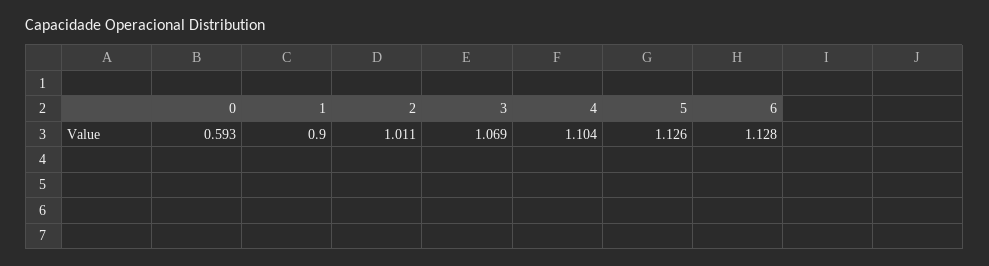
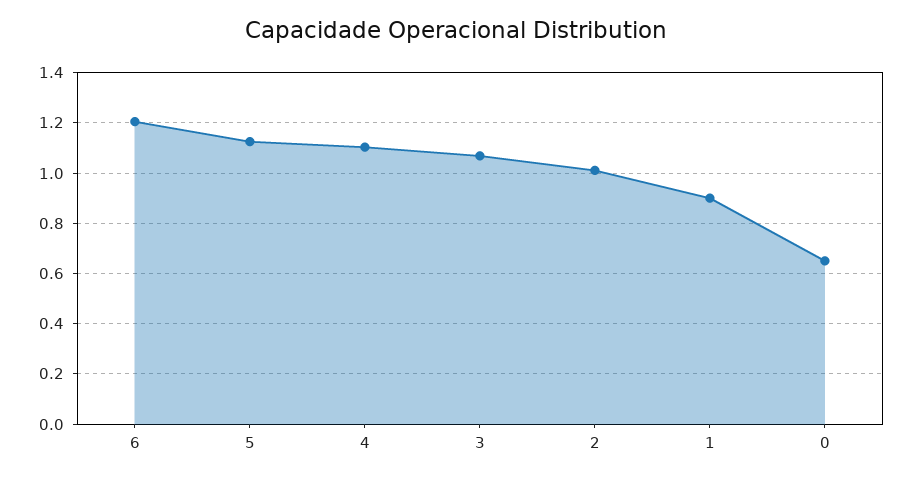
  {
-   "0": 0.593,
+   "0": 0.65,
    "1": 0.9,
    "2": 1.011,
    "3": 1.069,
    "4": 1.104,
    "5": 1.126,
-   "6": 1.128
+   "6": 1.2
  }

